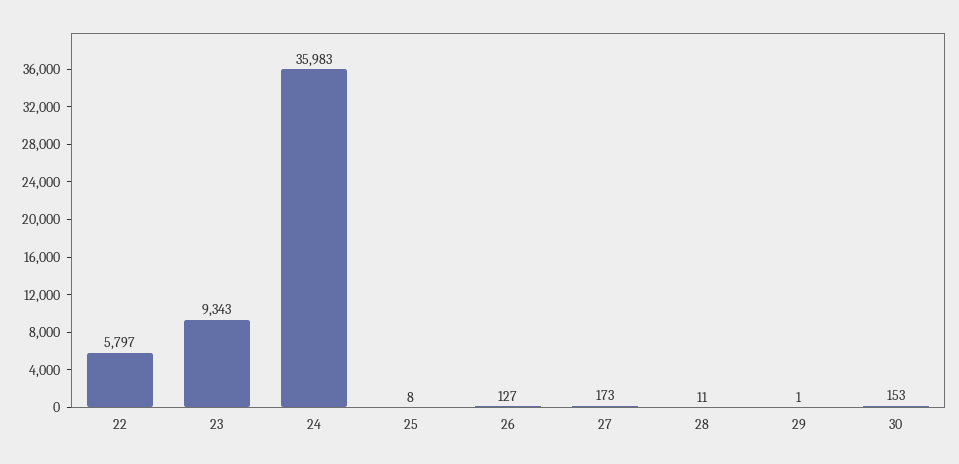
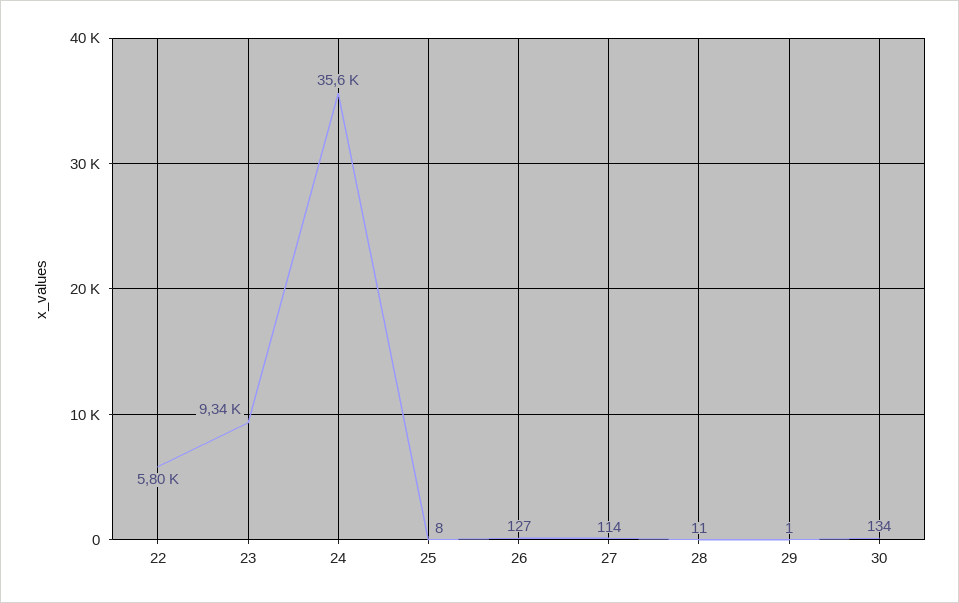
  {
    "22": 5797,
    "23": 9343,
-   "24": 35983,
+   "24": 35600,
    "25": 8,
    "26": 127,
-   "27": 173,
+   "27": 114,
    "28": 11,
    "29": 1,
-   "30": 153
+   "30": 134
  }

